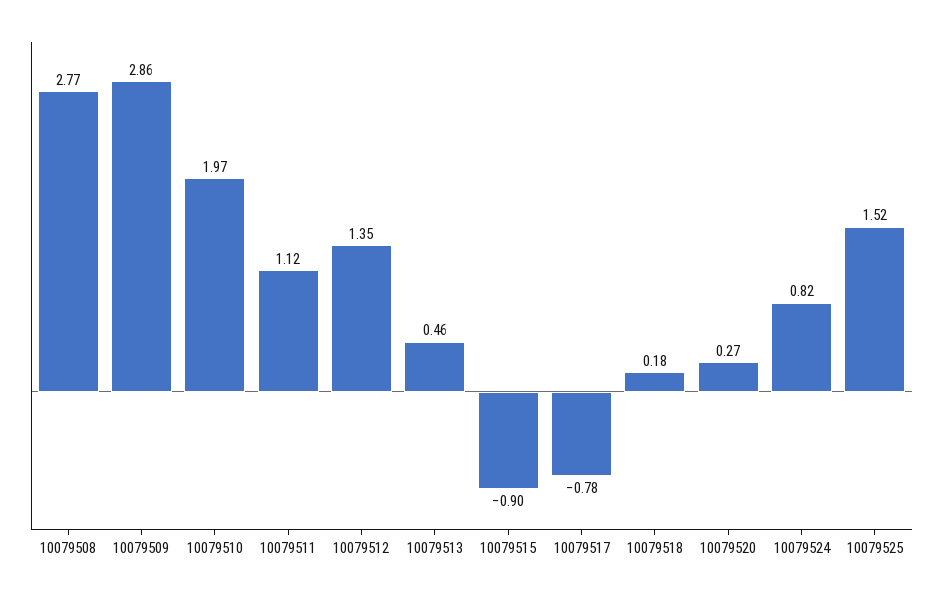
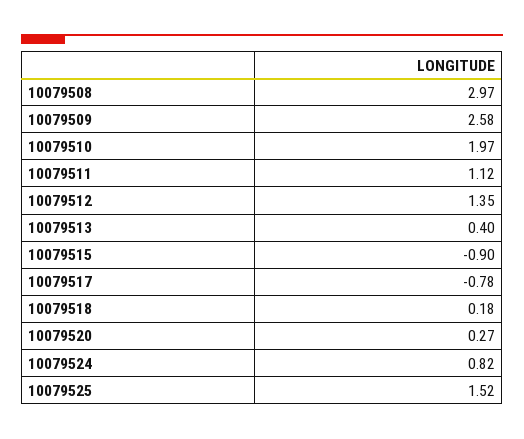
  {
-   "10079508": 2.77,
+   "10079508": 2.97,
-   "10079509": 2.86,
+   "10079509": 2.58,
    "10079510": 1.97,
    "10079511": 1.12,
    "10079512": 1.35,
-   "10079513": 0.46,
+   "10079513": 0.4,
    "10079515": -0.9,
    "10079517": -0.78,
    "10079518": 0.18,
    "10079520": 0.27,
    "10079524": 0.82,
    "10079525": 1.52
  }

